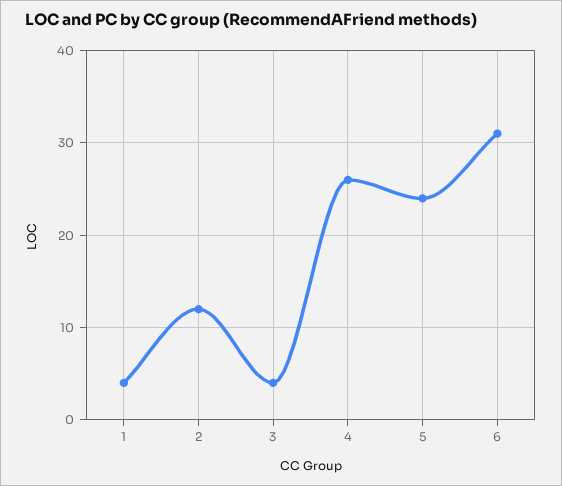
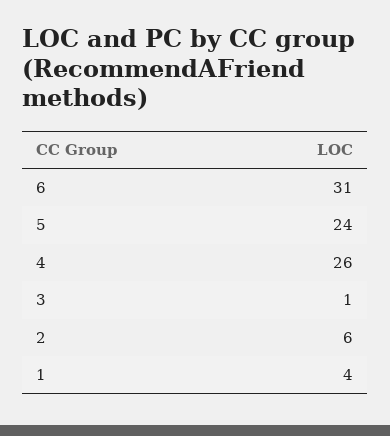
  {
    "1": 4,
-   "2": 12,
+   "2": 6,
-   "3": 4,
+   "3": 1,
    "4": 26,
    "5": 24,
    "6": 31
  }

